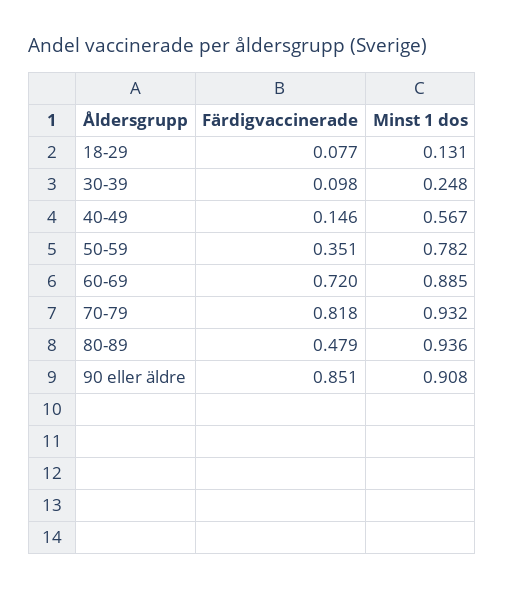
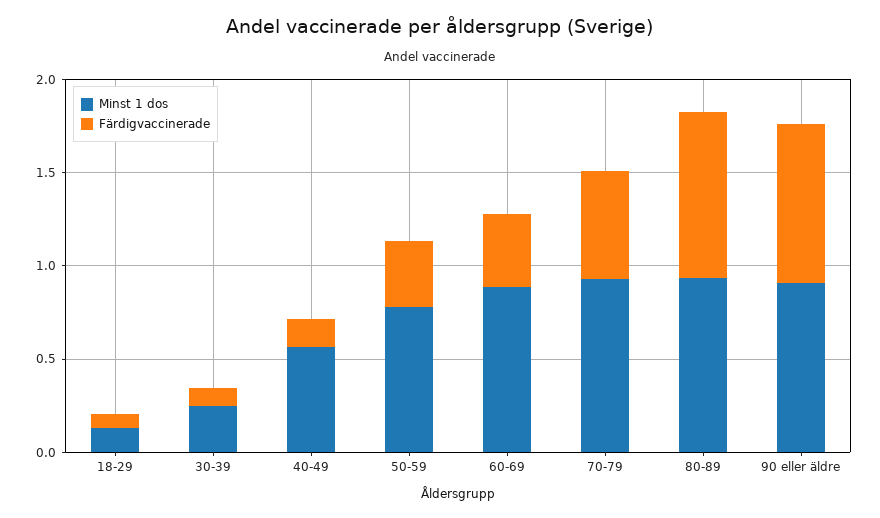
  {
    "Färdigvaccinerade": {
      "18-29": 0.077,
      "30-39": 0.098,
      "40-49": 0.146,
      "50-59": 0.351,
-     "60-69": 0.72,
+     "60-69": 0.4,
-     "70-79": 0.818,
+     "70-79": 0.6,
-     "80-89": 0.479,
+     "80-89": 0.9,
      "90 eller äldre": 0.851
    },
    "Minst 1 dos": {
      "18-29": 0.131,
      "30-39": 0.248,
      "40-49": 0.567,
      "50-59": 0.782,
      "60-69": 0.885,
      "70-79": 0.932,
      "80-89": 0.936,
      "90 eller äldre": 0.908
    }
  }

